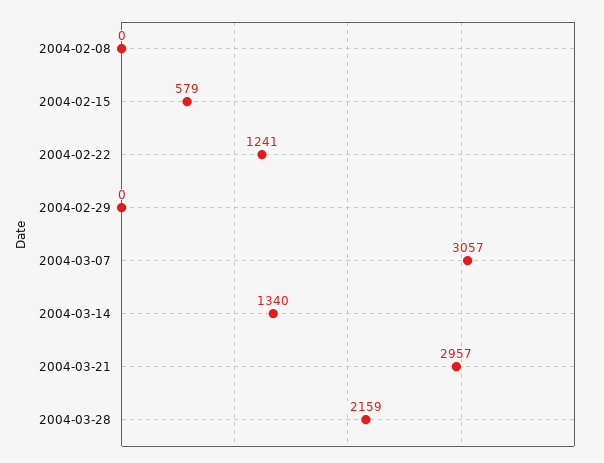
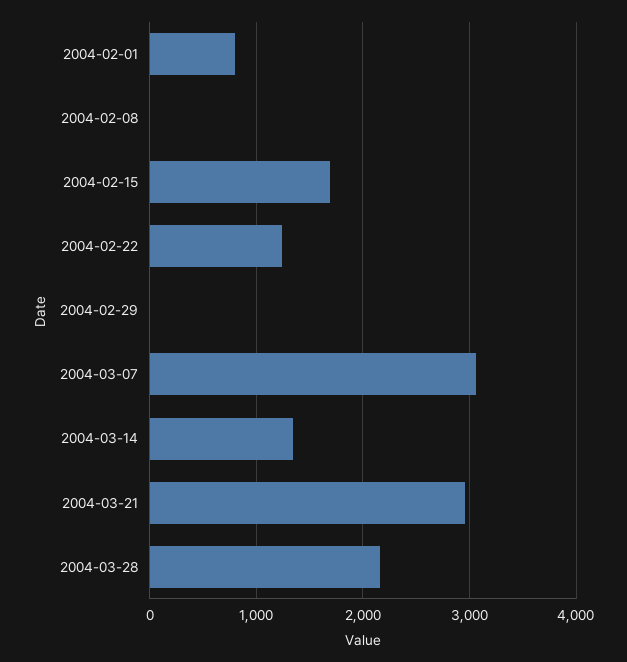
  {
    "2004-02-08": 0,
-   "2004-02-15": 579,
+   "2004-02-15": 1700,
    "2004-02-22": 1241,
    "2004-02-29": 0,
    "2004-03-07": 3057,
    "2004-03-14": 1340,
    "2004-03-21": 2957,
-   "2004-03-28": 2159
+   "2004-03-28": 2159,
+   "2004-02-01": 800
  }

